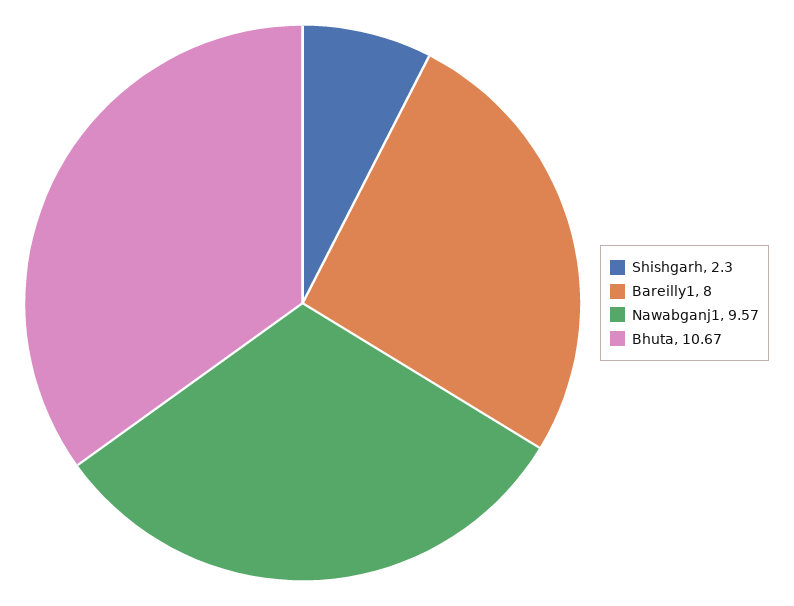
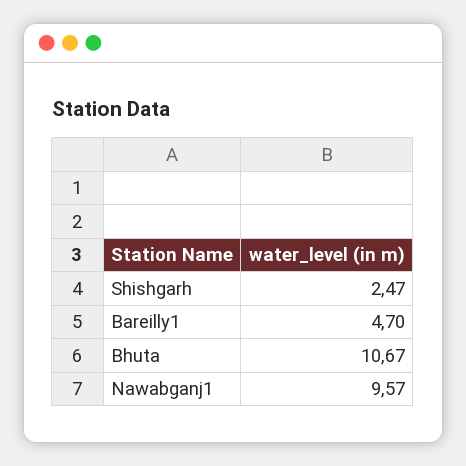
  {
-   "Shishgarh": 2.3,
+   "Shishgarh": 2.47,
-   "Bareilly1": 8,
+   "Bareilly1": 4.7,
    "Nawabganj1": 9.57,
    "Bhuta": 10.67
  }

